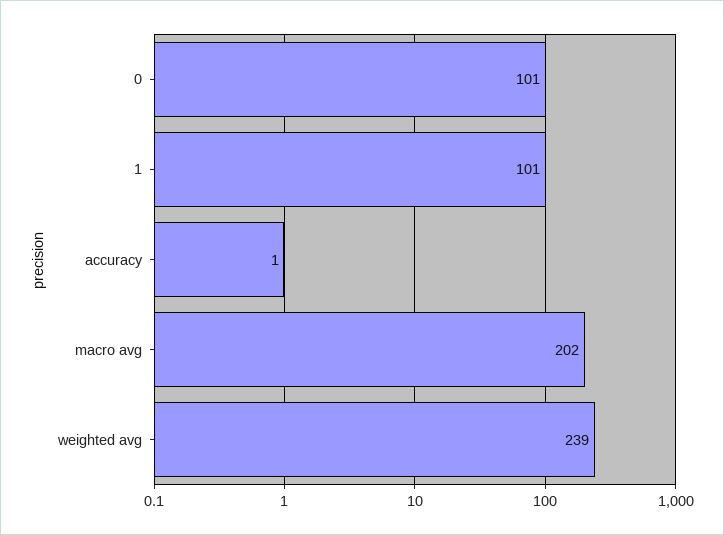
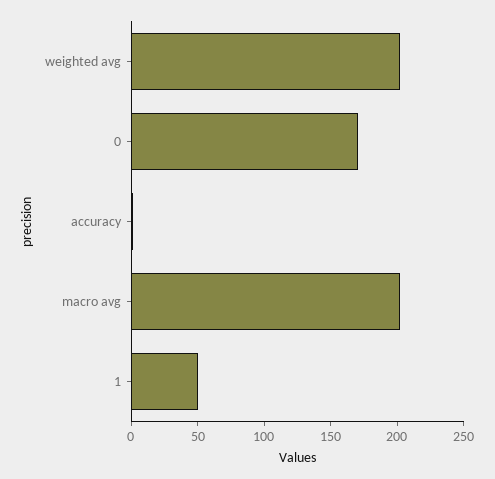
  {
-   "0": 101,
+   "0": 170,
-   "1": 101,
+   "1": 50,
    "accuracy": 1,
    "macro avg": 202,
-   "weighted avg": 239
+   "weighted avg": 200
  }

